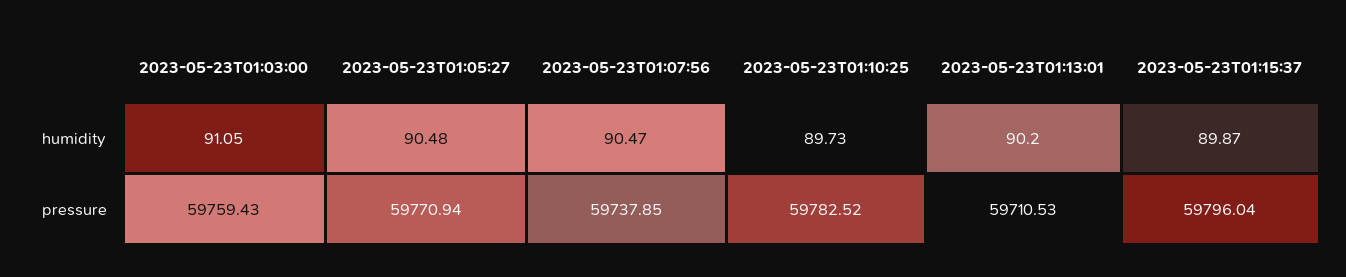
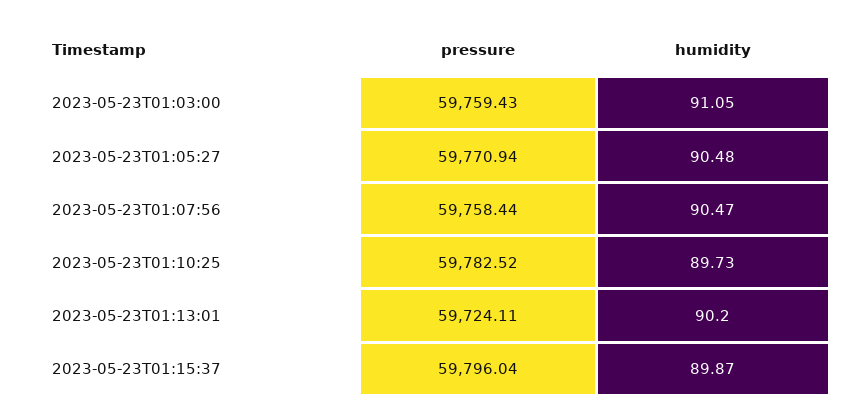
  {
    "2023-05-23T01:03:00": {
      "humidity": 91.05,
      "pressure": 59759.43
    },
    "2023-05-23T01:05:27": {
      "humidity": 90.48,
      "pressure": 59770.94
    },
    "2023-05-23T01:07:56": {
      "humidity": 90.47,
-     "pressure": 59737.85
+     "pressure": 59758.44
    },
    "2023-05-23T01:10:25": {
      "humidity": 89.73,
      "pressure": 59782.52
    },
    "2023-05-23T01:13:01": {
      "humidity": 90.2,
-     "pressure": 59710.53
+     "pressure": 59724.11
    },
    "2023-05-23T01:15:37": {
      "humidity": 89.87,
      "pressure": 59796.04
    }
  }

